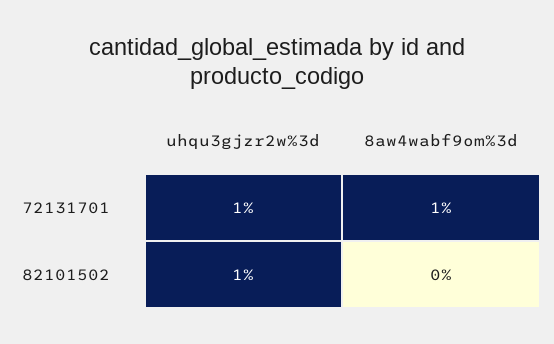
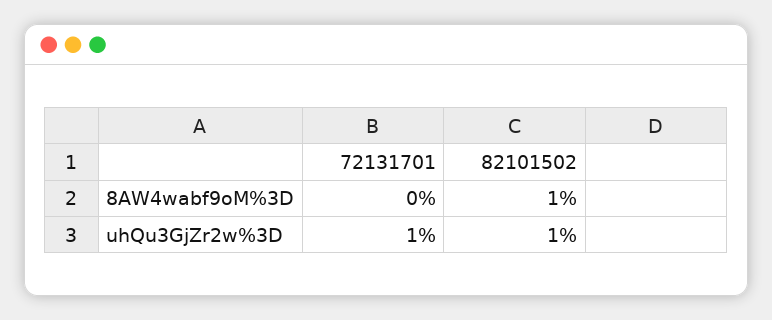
  {
    "uhqu3gjzr2w%3d": {
      "72131701": 1,
      "82101502": 1
    },
    "8aw4wabf9om%3d": {
-     "72131701": 1,
+     "72131701": 0,
-     "82101502": 0
+     "82101502": 1
    }
  }

